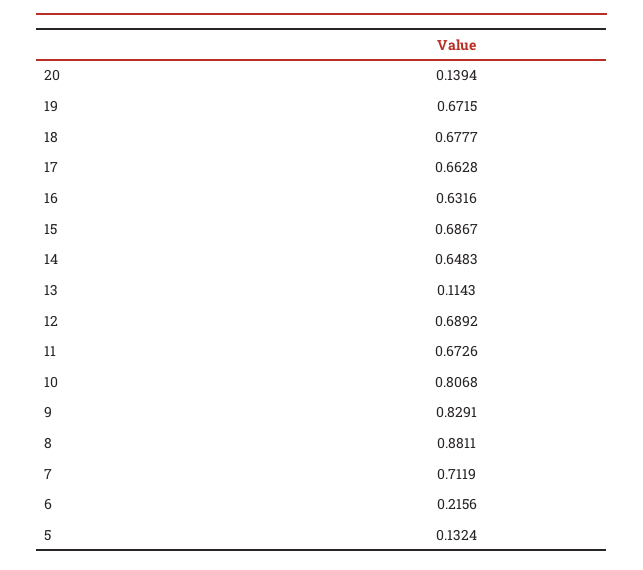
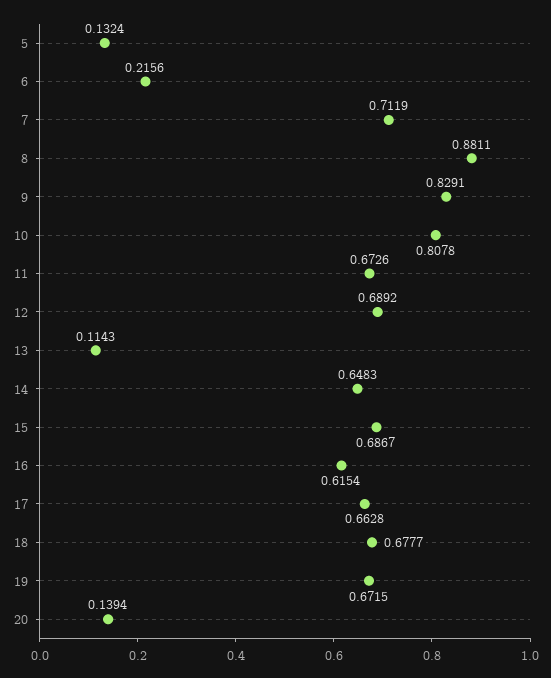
  {
    "20": 0.1394,
    "19": 0.6715,
    "18": 0.6777,
    "17": 0.6628,
-   "16": 0.6316,
+   "16": 0.6154,
    "15": 0.6867,
    "14": 0.6483,
    "13": 0.1143,
    "12": 0.6892,
    "11": 0.6726,
-   "10": 0.8068,
+   "10": 0.8078,
    "9": 0.8291,
    "8": 0.8811,
    "7": 0.7119,
    "6": 0.2156,
    "5": 0.1324
  }

